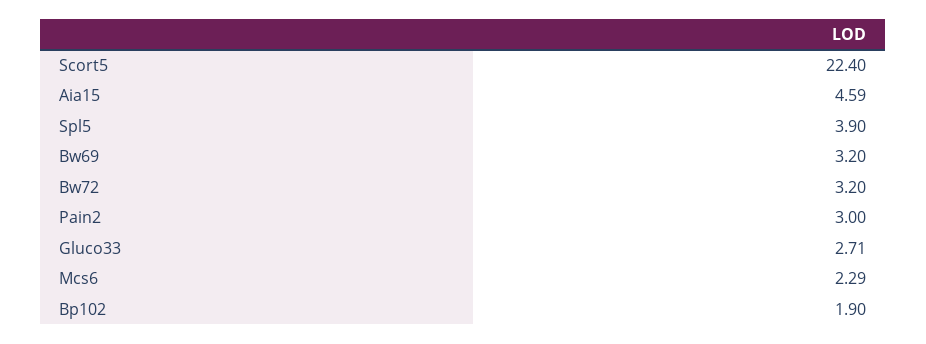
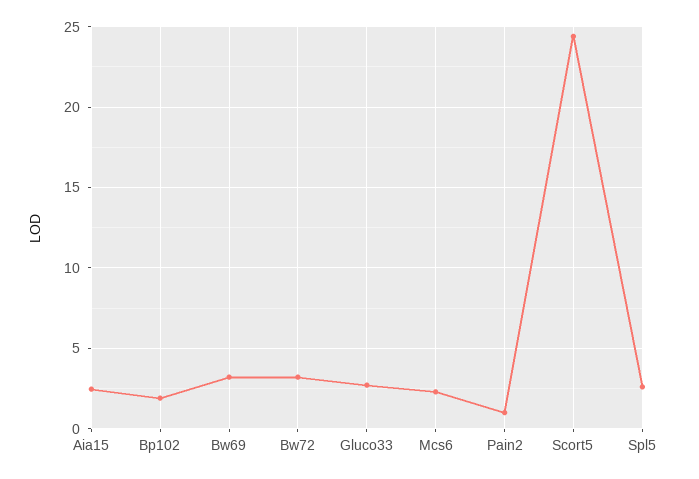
  {
-   "Scort5": 22.4,
+   "Scort5": 24.5,
-   "Aia15": 4.59,
+   "Aia15": 2.5,
-   "Spl5": 3.9,
+   "Spl5": 2.5,
    "Bw69": 3.2,
    "Bw72": 3.2,
-   "Pain2": 3,
+   "Pain2": 1,
    "Gluco33": 2.71,
    "Mcs6": 2.29,
    "Bp102": 1.9
  }

